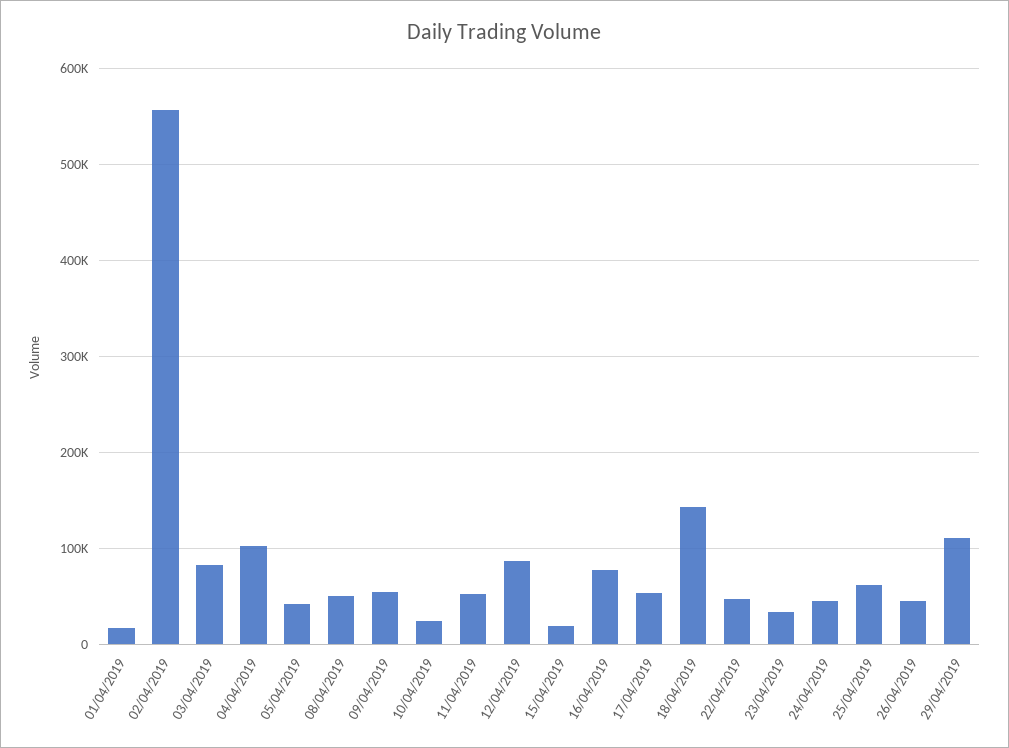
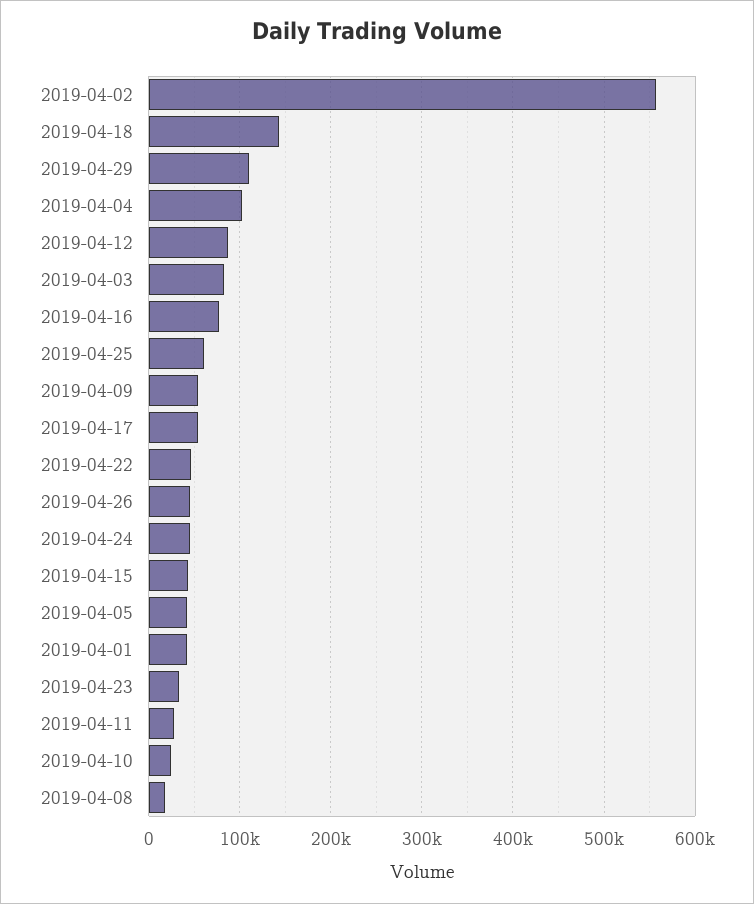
  {
-   "01/04/2019": 20000,
+   "01/04/2019": 40000,
    "02/04/2019": 560000,
    "03/04/2019": 80000,
    "04/04/2019": 100000,
    "05/04/2019": 40000,
-   "08/04/2019": 50000,
+   "08/04/2019": 20000,
    "09/04/2019": 50000,
    "10/04/2019": 20000,
-   "11/04/2019": 50000,
+   "11/04/2019": 30000,
    "12/04/2019": 90000,
-   "15/04/2019": 20000,
+   "15/04/2019": 40000,
    "16/04/2019": 80000,
    "17/04/2019": 50000,
    "18/04/2019": 140000,
    "22/04/2019": 50000,
    "23/04/2019": 30000,
    "24/04/2019": 50000,
    "25/04/2019": 60000,
    "26/04/2019": 50000,
    "29/04/2019": 110000
  }

